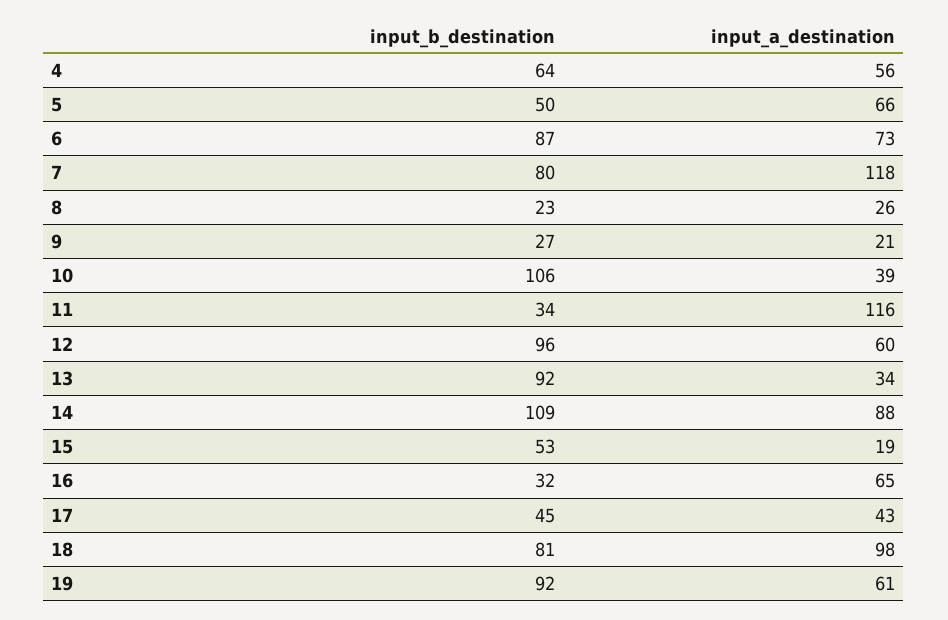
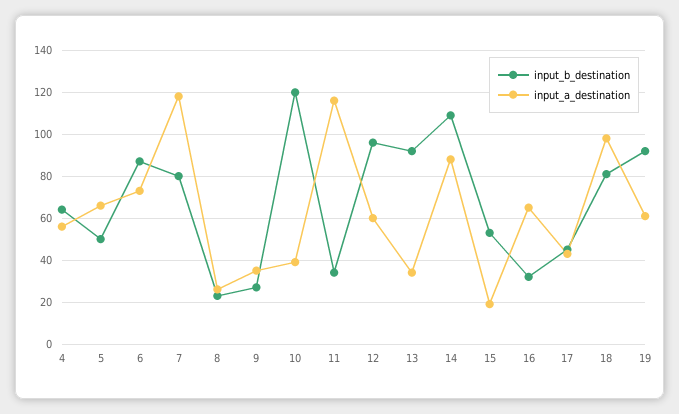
  {
    "input_b_destination": {
      "4": 64,
      "5": 50,
      "6": 87,
      "7": 80,
      "8": 23,
      "9": 27,
-     "10": 106,
+     "10": 120,
      "11": 34,
      "12": 96,
      "13": 92,
      "14": 109,
      "15": 53,
      "16": 32,
      "17": 45,
      "18": 81,
      "19": 92
    },
    "input_a_destination": {
      "4": 56,
      "5": 66,
      "6": 73,
      "7": 118,
      "8": 26,
-     "9": 21,
+     "9": 35,
      "10": 39,
      "11": 116,
      "12": 60,
      "13": 34,
      "14": 88,
      "15": 19,
      "16": 65,
      "17": 43,
      "18": 98,
      "19": 61
    }
  }

